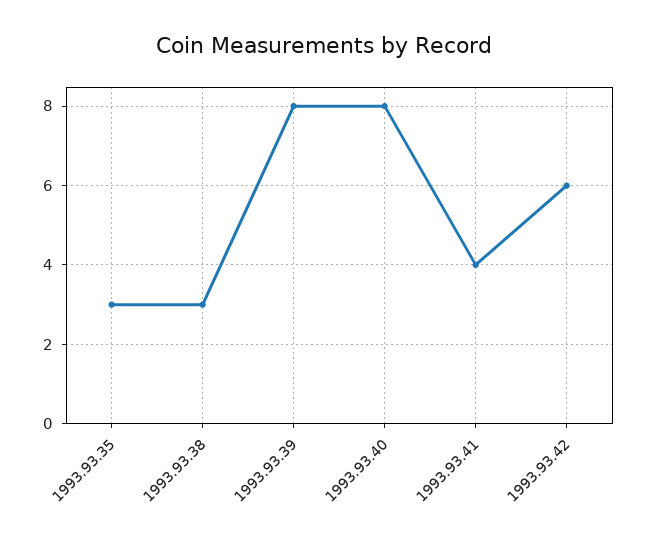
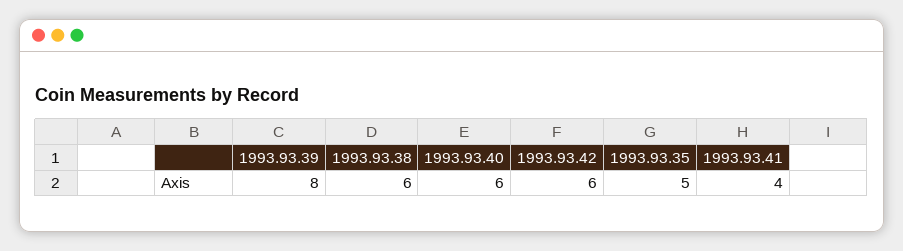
  {
-   "1993.93.35": 3,
+   "1993.93.35": 5,
-   "1993.93.38": 3,
+   "1993.93.38": 6,
    "1993.93.39": 8,
-   "1993.93.40": 8,
+   "1993.93.40": 6,
    "1993.93.41": 4,
    "1993.93.42": 6
  }

